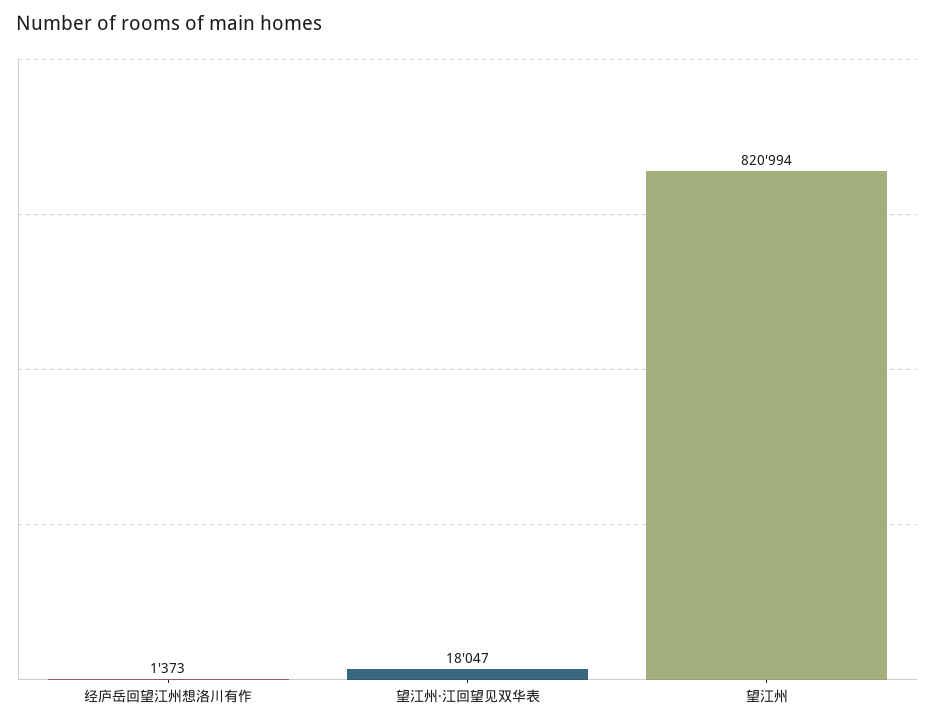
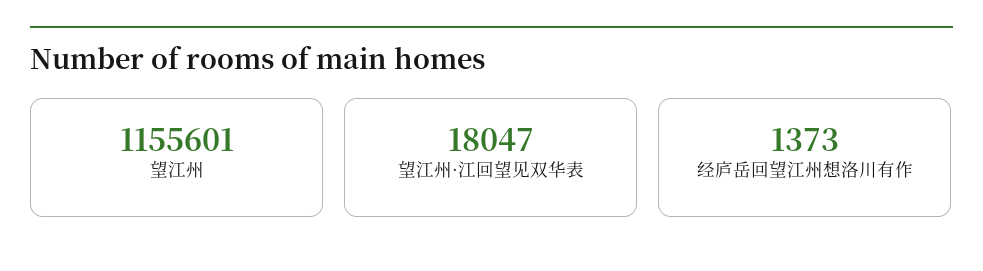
  {
    "经庐岳回望江州想洛川有作": 1373,
    "望江州·江回望见双华表": 18047,
-   "望江州": 820994
+   "望江州": 1155601
  }

